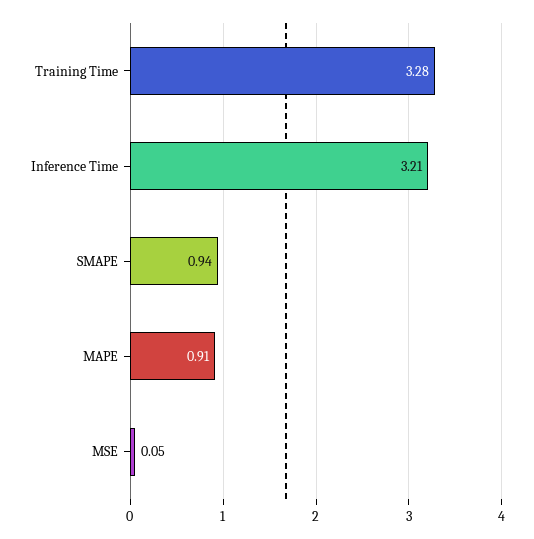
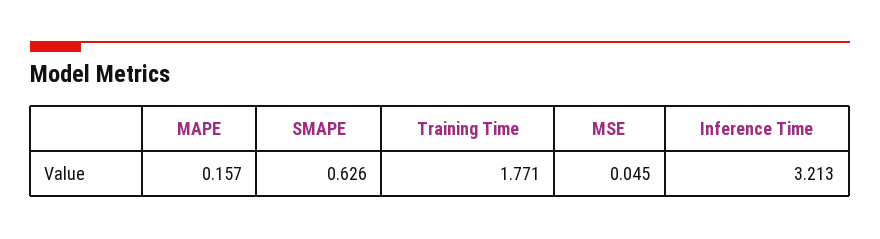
  {
-   "Training Time": 3.28,
+   "Training Time": 1.771,
    "Inference Time": 3.213,
-   "SMAPE": 0.94,
+   "SMAPE": 0.626,
-   "MAPE": 0.91,
+   "MAPE": 0.157,
    "MSE": 0.045
  }

